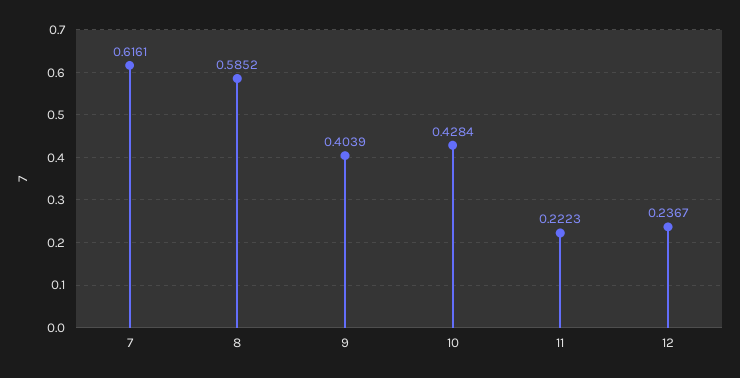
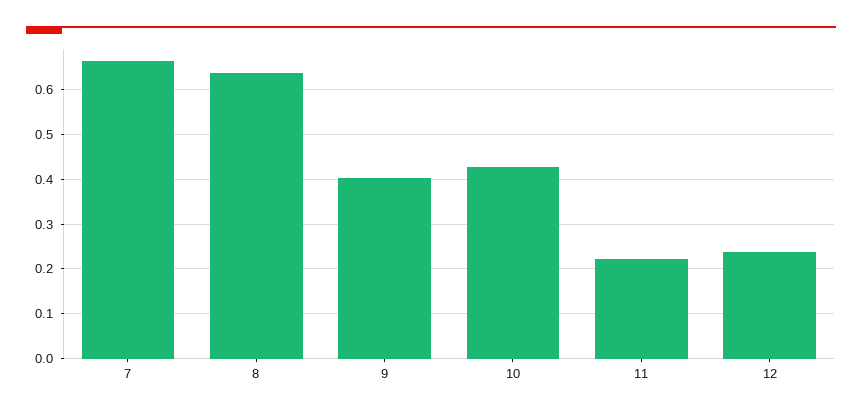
  {
-   "7": 0.6161,
+   "7": 0.66,
-   "8": 0.5852,
+   "8": 0.64,
    "9": 0.4039,
    "10": 0.4284,
    "11": 0.2223,
    "12": 0.2367
  }

